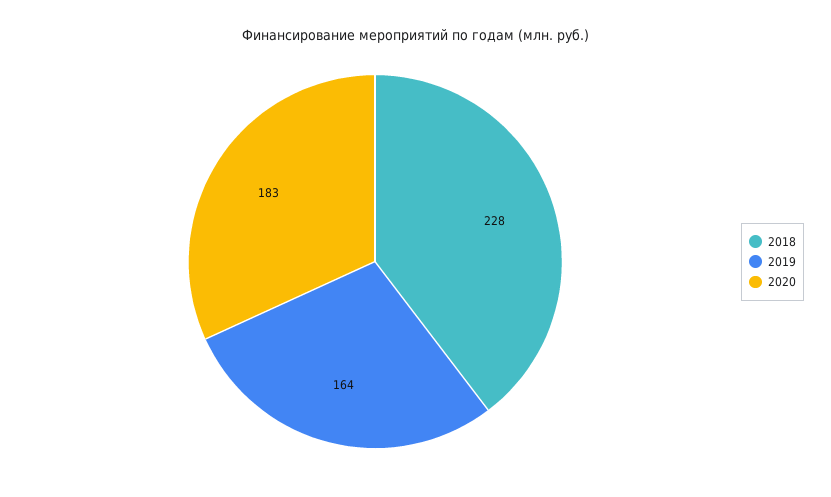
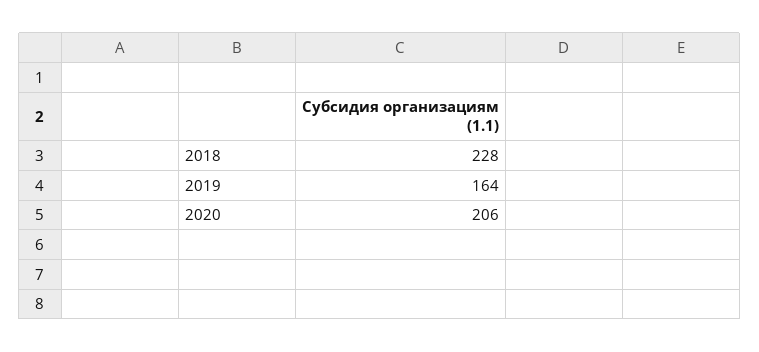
  {
    "2018": 228,
    "2019": 164,
-   "2020": 183
+   "2020": 206
  }

